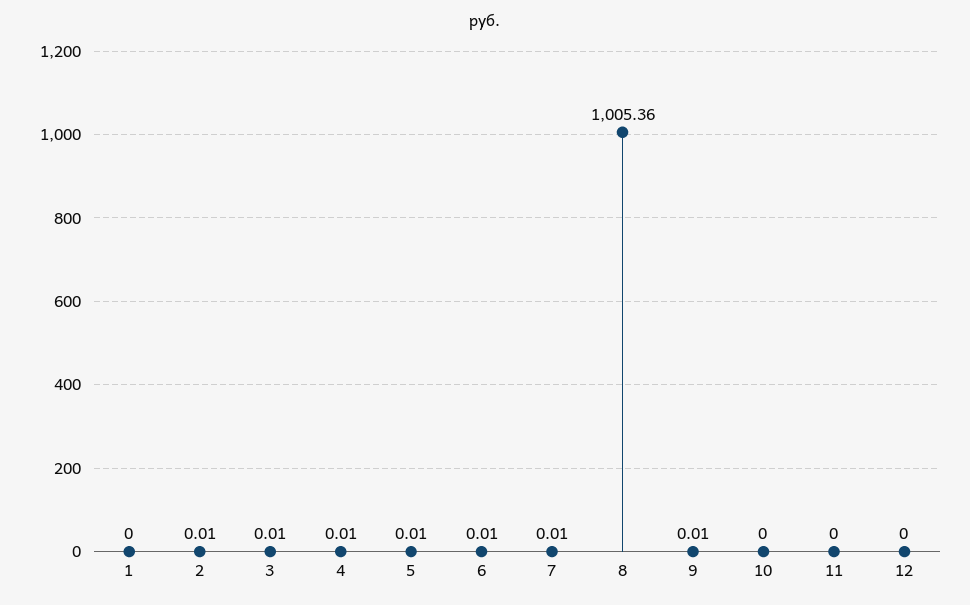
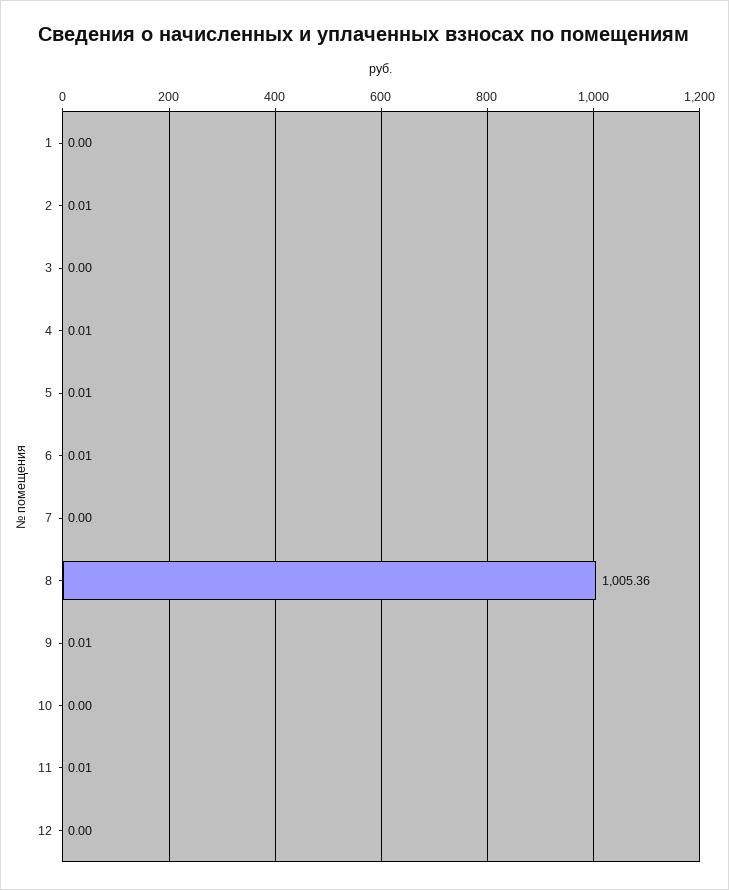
  {
    "1": 0,
    "2": 0.01,
-   "3": 0.01,
+   "3": 0,
    "4": 0.01,
    "5": 0.01,
    "6": 0.01,
-   "7": 0.01,
+   "7": 0,
    "8": 1005.36,
    "9": 0.01,
    "10": 0,
-   "11": 0,
+   "11": 0.01,
    "12": 0
  }

